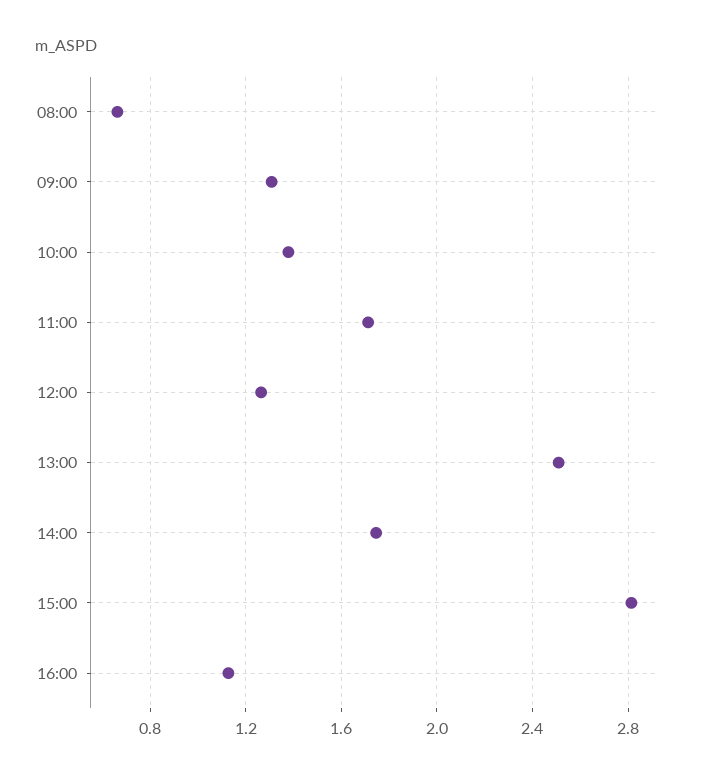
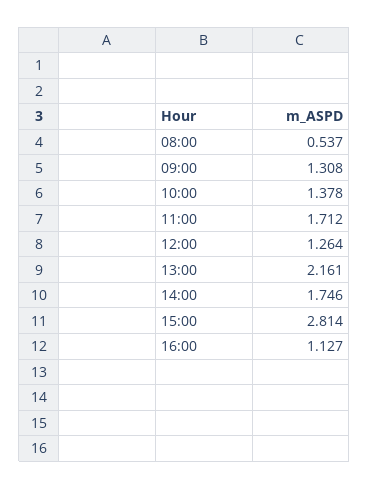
  {
-   "08:00": 0.65,
+   "08:00": 0.537,
    "09:00": 1.308,
    "10:00": 1.378,
    "11:00": 1.712,
    "12:00": 1.264,
-   "13:00": 2.5,
+   "13:00": 2.161,
    "14:00": 1.746,
    "15:00": 2.814,
    "16:00": 1.127
  }

